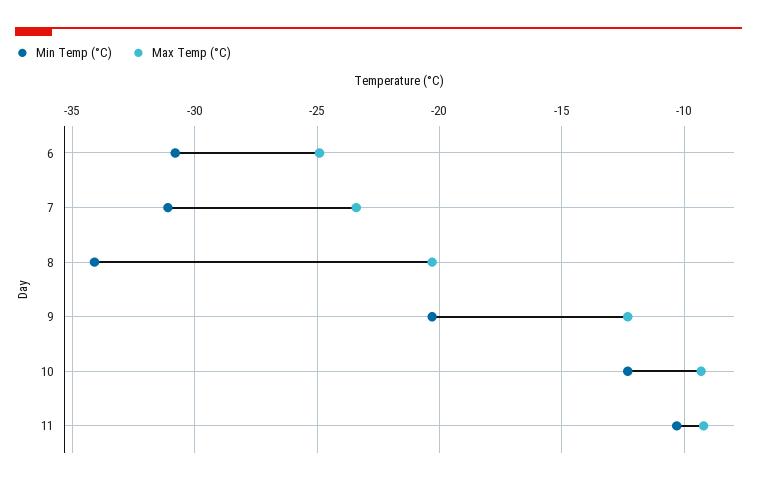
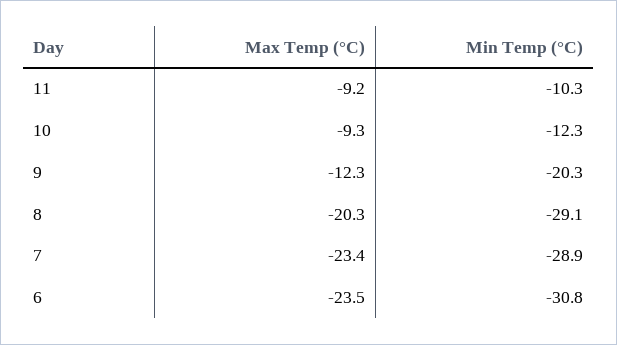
  {
    "Min Temp (°C)": {
      "6": -30.8,
-     "7": -31,
+     "7": -28.9,
-     "8": -34,
+     "8": -29.1,
      "9": -20.3,
      "10": -12.3,
      "11": -10.3
    },
    "Max Temp (°C)": {
-     "6": -25,
+     "6": -23.5,
      "7": -23.4,
      "8": -20.3,
      "9": -12.3,
      "10": -9.3,
      "11": -9.2
    }
  }

